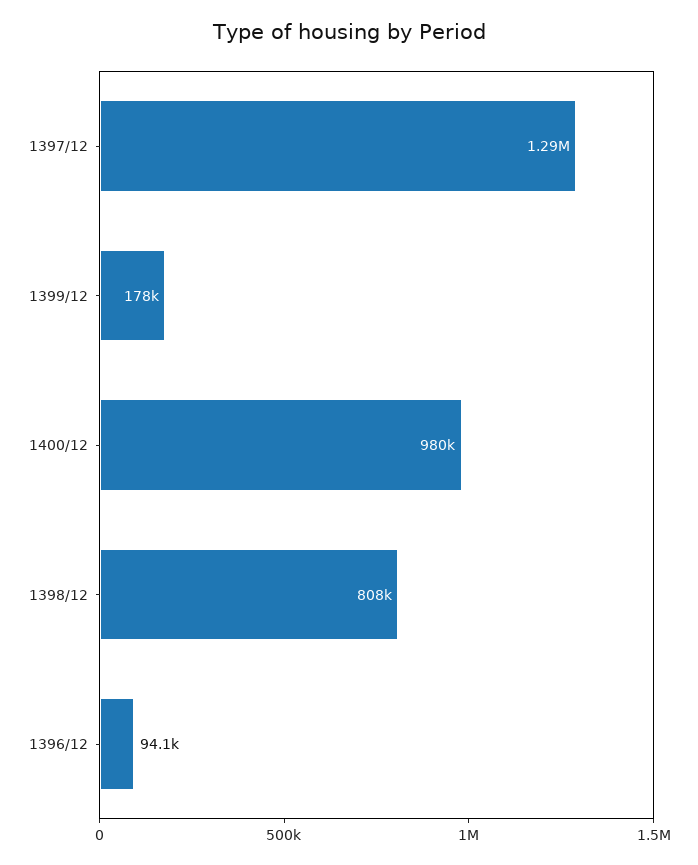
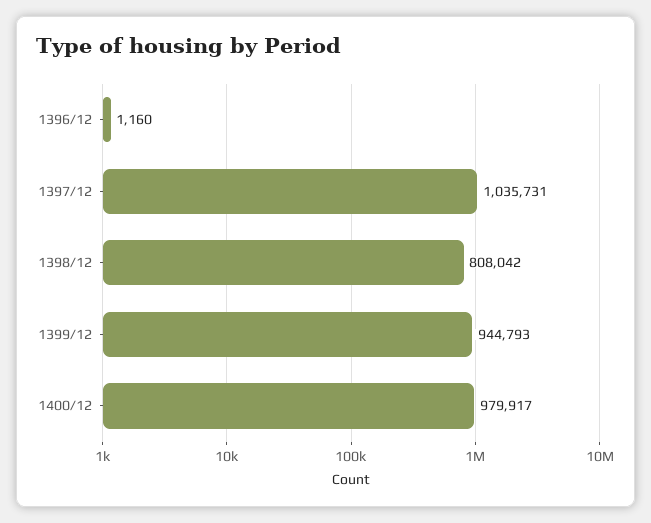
  {
-   "1397/12": 1290000,
+   "1397/12": 1035731,
-   "1399/12": 178000,
+   "1399/12": 944793,
    "1400/12": 979917,
    "1398/12": 808042,
-   "1396/12": 94100
+   "1396/12": 1160
  }

